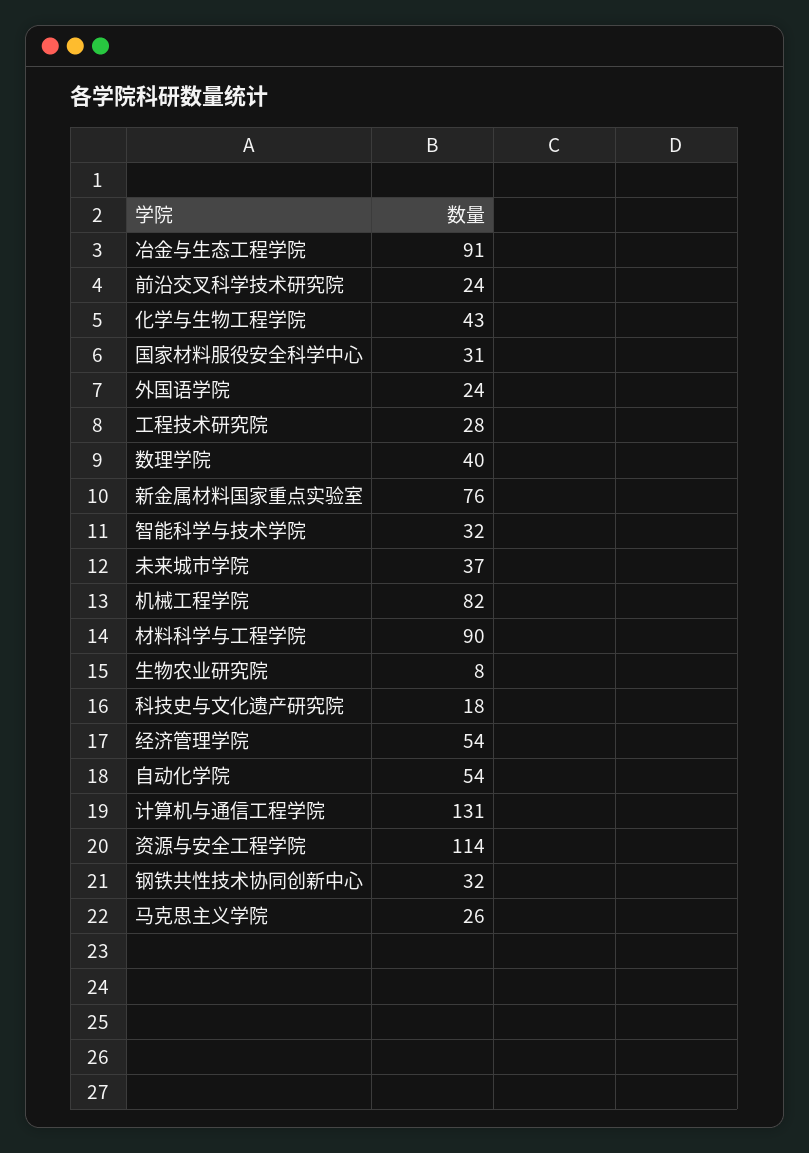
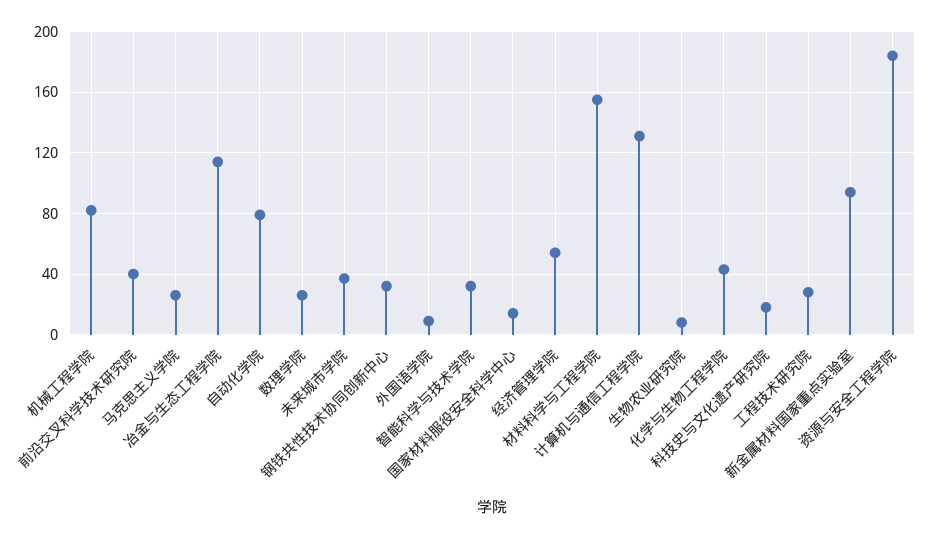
  {
-   "冶金与生态工程学院": 91,
+   "冶金与生态工程学院": 115,
-   "前沿交叉科学技术研究院": 24,
+   "前沿交叉科学技术研究院": 40,
    "化学与生物工程学院": 43,
-   "国家材料服役安全科学中心": 31,
+   "国家材料服役安全科学中心": 15,
-   "外国语学院": 24,
+   "外国语学院": 10,
    "工程技术研究院": 28,
-   "数理学院": 40,
+   "数理学院": 25,
-   "新金属材料国家重点实验室": 76,
+   "新金属材料国家重点实验室": 95,
    "智能科学与技术学院": 32,
    "未来城市学院": 37,
    "机械工程学院": 82,
-   "材料科学与工程学院": 90,
+   "材料科学与工程学院": 155,
    "生物农业研究院": 8,
    "科技史与文化遗产研究院": 18,
    "经济管理学院": 54,
-   "自动化学院": 54,
+   "自动化学院": 80,
    "计算机与通信工程学院": 131,
-   "资源与安全工程学院": 114,
+   "资源与安全工程学院": 185,
    "钢铁共性技术协同创新中心": 32,
    "马克思主义学院": 26
  }

